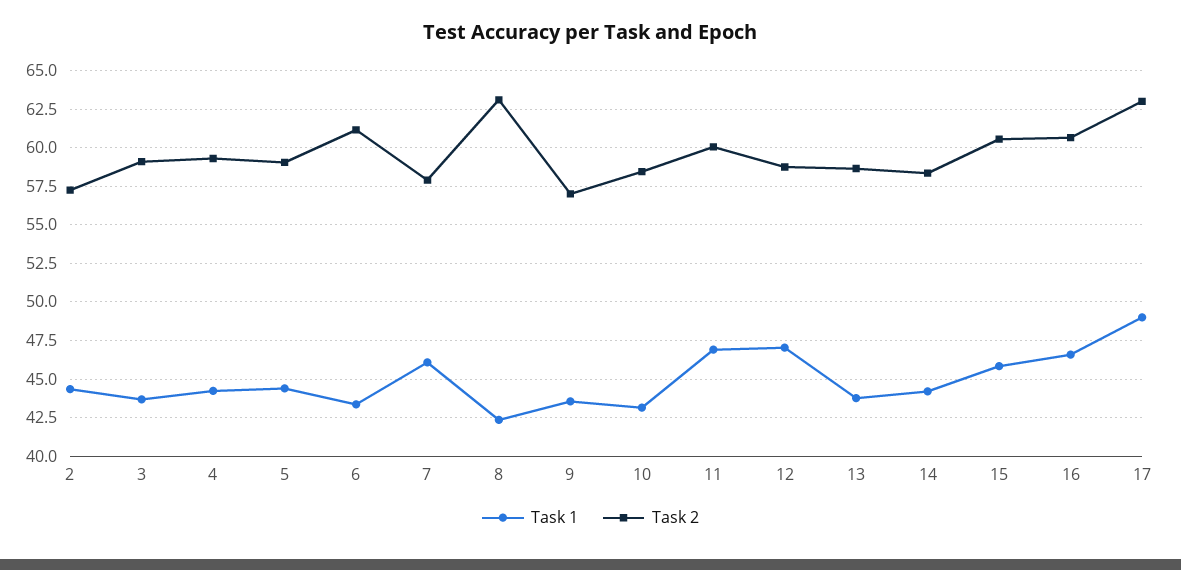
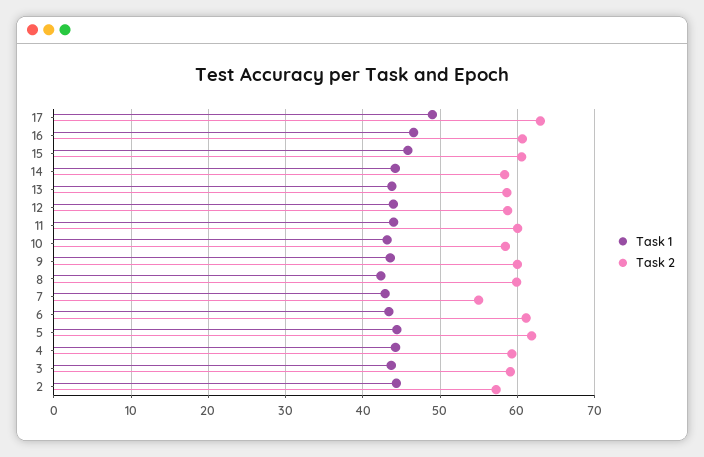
  {
    "Task 1": {
      "2": 44.5,
      "3": 43.5,
      "4": 44,
      "5": 44.5,
      "6": 43.5,
-     "7": 46,
+     "7": 43,
      "8": 42.5,
      "9": 43.5,
      "10": 43,
-     "11": 47,
+     "11": 44,
-     "12": 47,
+     "12": 44,
      "13": 44,
      "14": 44,
      "15": 46,
      "16": 46.5,
      "17": 49
    },
    "Task 2": {
      "2": 57.5,
      "3": 59,
      "4": 59.5,
-     "5": 59,
+     "5": 62,
      "6": 61,
-     "7": 58,
+     "7": 55,
-     "8": 63,
+     "8": 60,
-     "9": 57,
+     "9": 60,
      "10": 58.5,
      "11": 60,
      "12": 59,
      "13": 58.5,
      "14": 58.5,
      "15": 60.5,
      "16": 60.5,
      "17": 63
    }
  }

